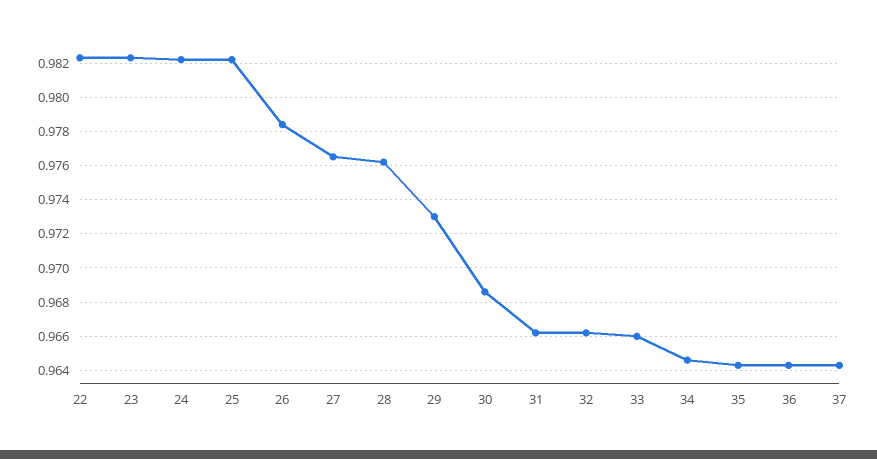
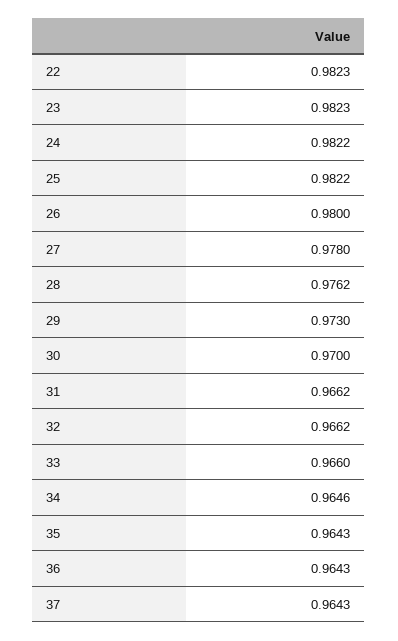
  {
    "22": 0.9823,
    "23": 0.9823,
    "24": 0.9822,
    "25": 0.9822,
-   "26": 0.9785,
+   "26": 0.98,
-   "27": 0.9765,
+   "27": 0.978,
    "28": 0.9762,
    "29": 0.973,
-   "30": 0.9685,
+   "30": 0.97,
    "31": 0.9662,
    "32": 0.9662,
    "33": 0.966,
    "34": 0.9646,
    "35": 0.9643,
    "36": 0.9643,
    "37": 0.9643
  }

